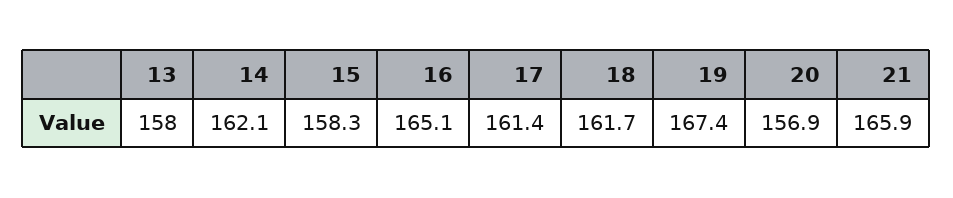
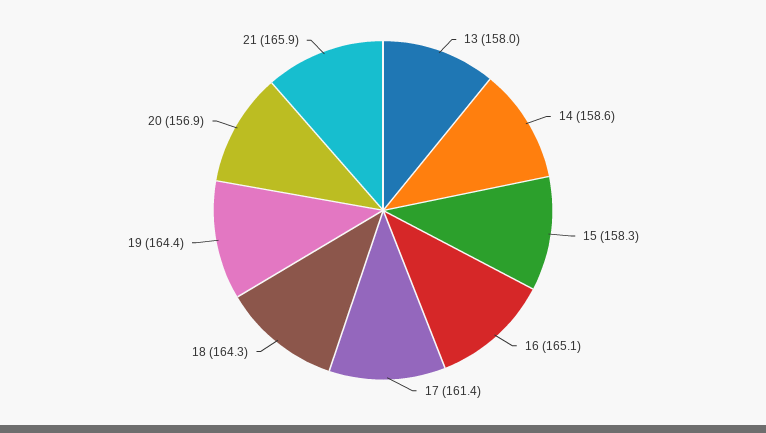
  {
    "13": 158,
-   "14": 162.1,
+   "14": 158.6,
    "15": 158.3,
    "16": 165.1,
    "17": 161.4,
-   "18": 161.7,
+   "18": 164.3,
-   "19": 167.4,
+   "19": 164.4,
    "20": 156.9,
    "21": 165.9
  }

